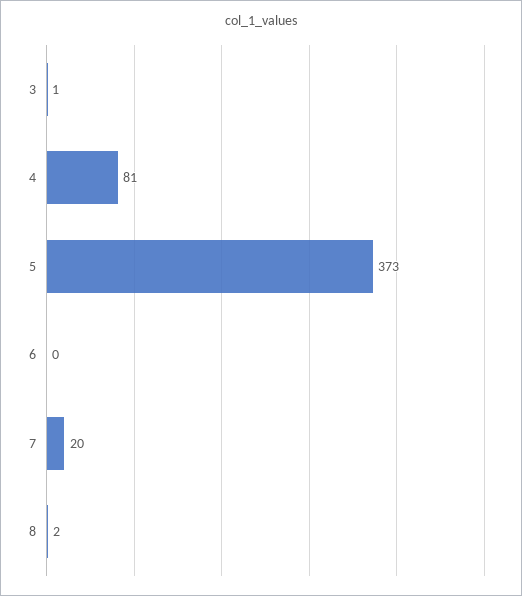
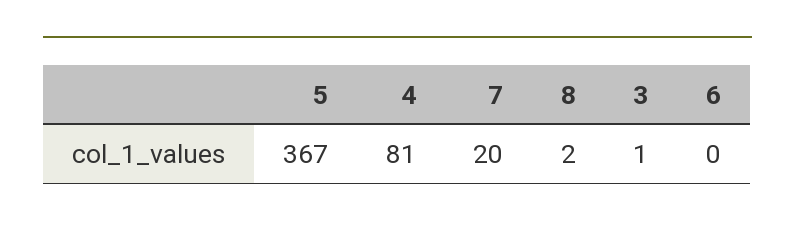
  {
    "3": 1,
    "4": 81,
-   "5": 373,
+   "5": 367,
    "6": 0,
    "7": 20,
    "8": 2
  }

